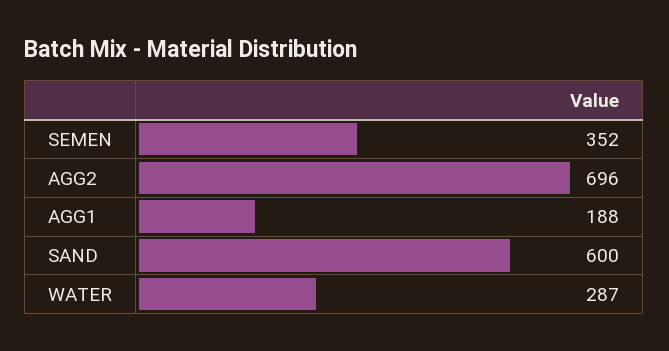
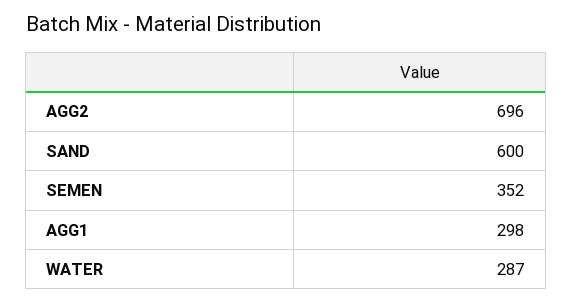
  {
    "SEMEN": 352,
    "AGG2": 696,
-   "AGG1": 188,
+   "AGG1": 298,
    "SAND": 600,
    "WATER": 287
  }

